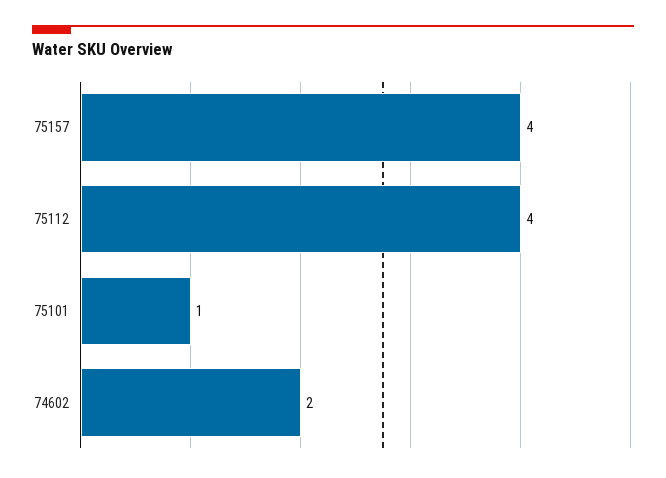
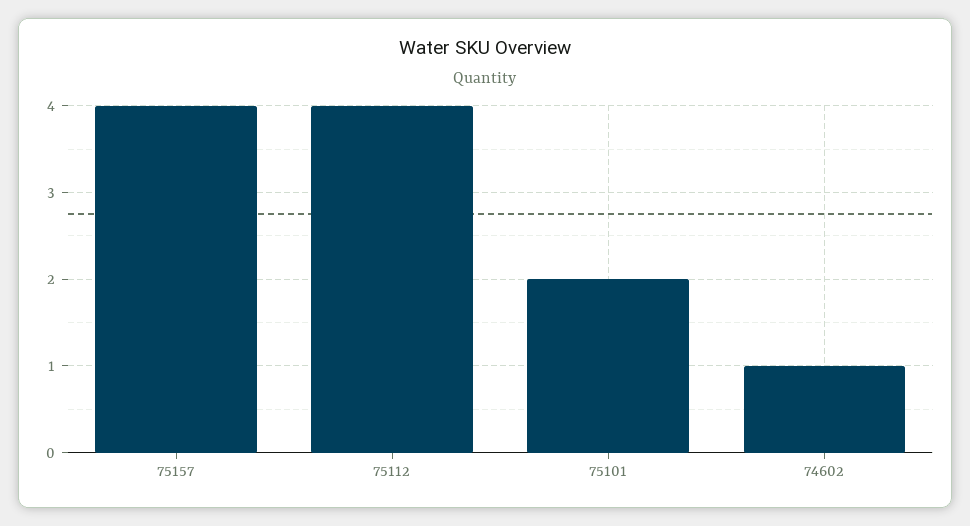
  {
    "75157": 4,
    "75112": 4,
-   "75101": 1,
+   "75101": 2,
-   "74602": 2
+   "74602": 1
  }

